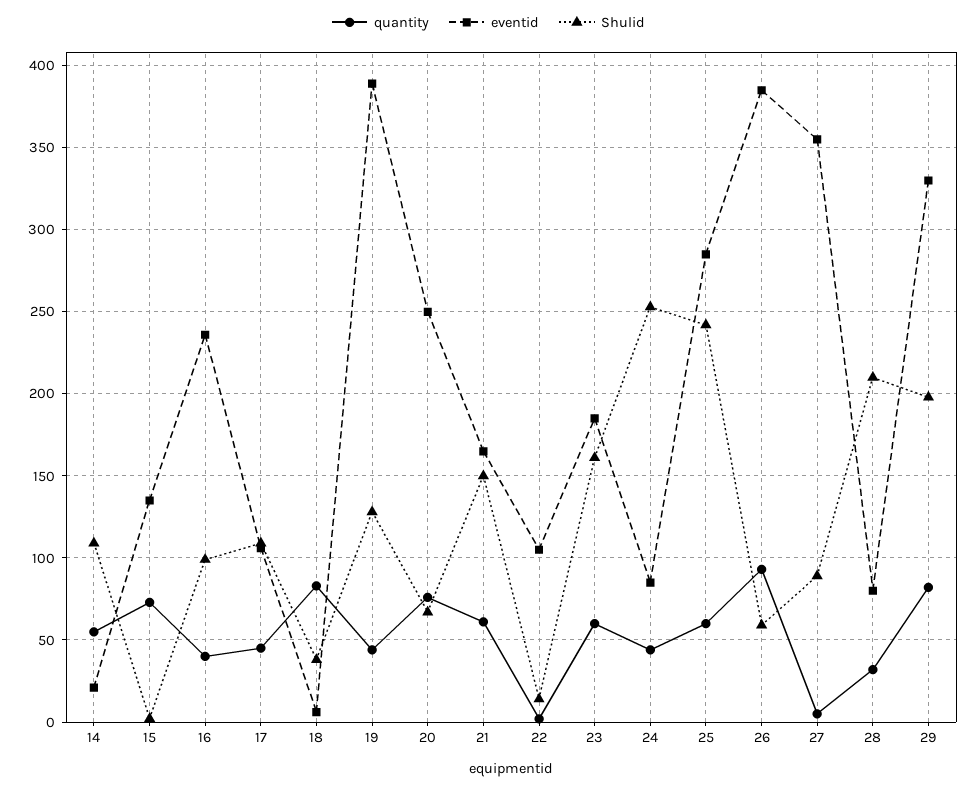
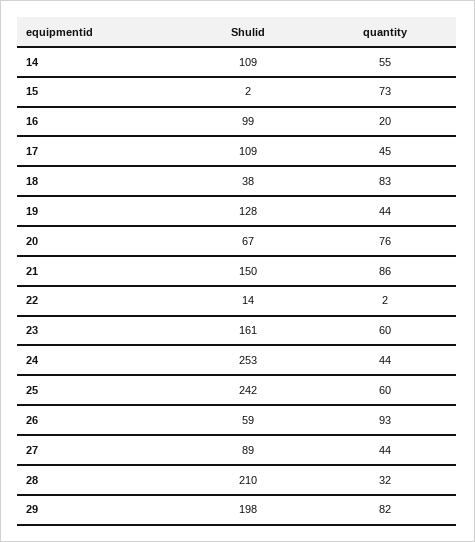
  {
    "quantity": {
      "14": 55,
      "15": 73,
-     "16": 40,
+     "16": 20,
      "17": 45,
      "18": 83,
      "19": 44,
      "20": 76,
-     "21": 60,
+     "21": 86,
      "22": 2,
      "23": 60,
      "24": 44,
      "25": 60,
      "26": 93,
-     "27": 5,
+     "27": 44,
      "28": 32,
      "29": 82
    },
-   "eventid": {
-     "14": 20,
-     "15": 135,
-     "16": 235,
-     "17": 105,
-     "18": 5,
-     "19": 390,
-     "20": 250,
-     "21": 165,
-     "22": 105,
-     "23": 185,
-     "24": 85,
-     "25": 285,
-     "26": 385,
-     "27": 355,
-     "28": 80,
-     "29": 330
-   },
    "Shulid": {
      "14": 109,
      "15": 2,
      "16": 99,
      "17": 109,
      "18": 38,
      "19": 128,
      "20": 67,
      "21": 150,
      "22": 14,
      "23": 161,
      "24": 253,
      "25": 242,
      "26": 59,
      "27": 89,
      "28": 210,
      "29": 198
    }
  }

